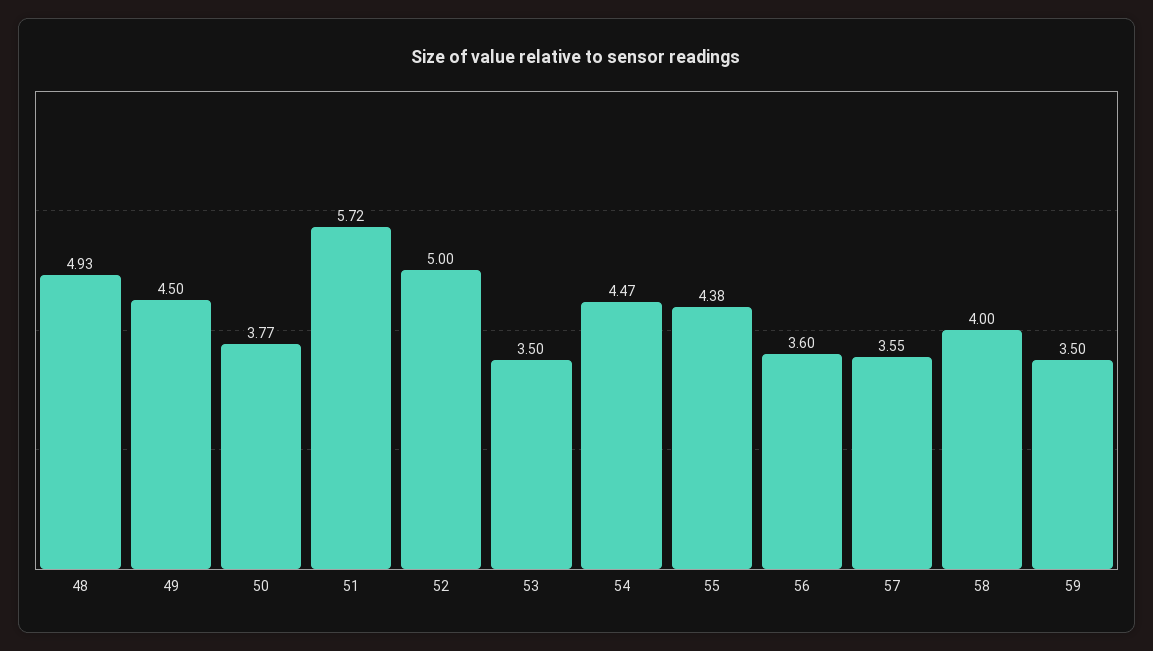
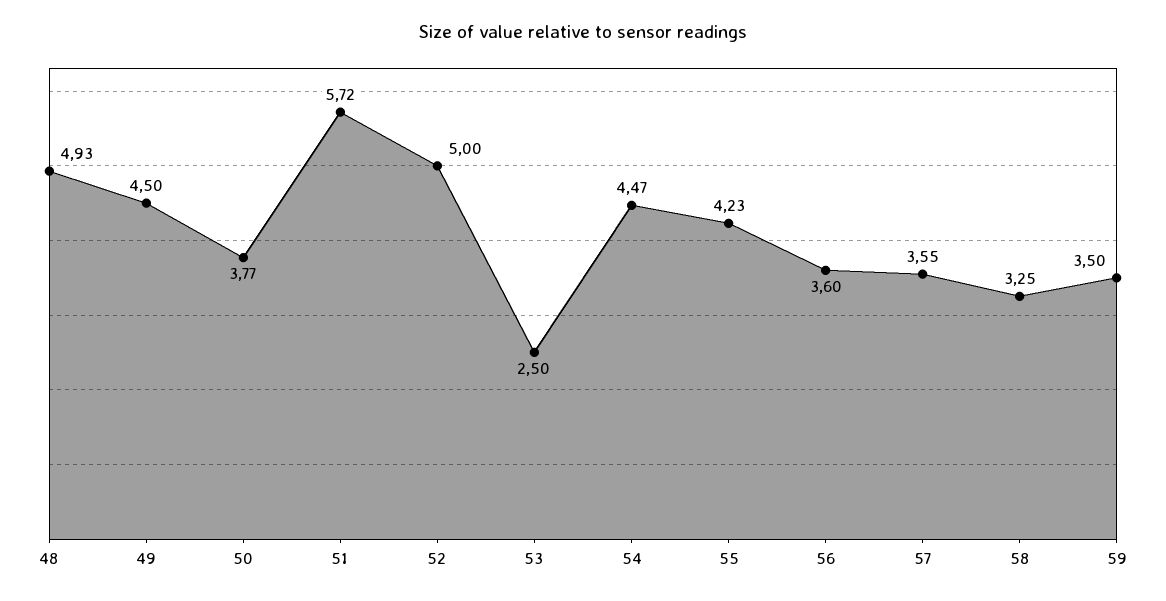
  {
    "48": 4.93,
    "49": 4.5,
    "50": 3.77,
    "51": 5.72,
    "52": 5,
-   "53": 3.5,
+   "53": 2.5,
    "54": 4.47,
-   "55": 4.38,
+   "55": 4.23,
    "56": 3.6,
    "57": 3.55,
-   "58": 4,
+   "58": 3.25,
    "59": 3.5
  }

